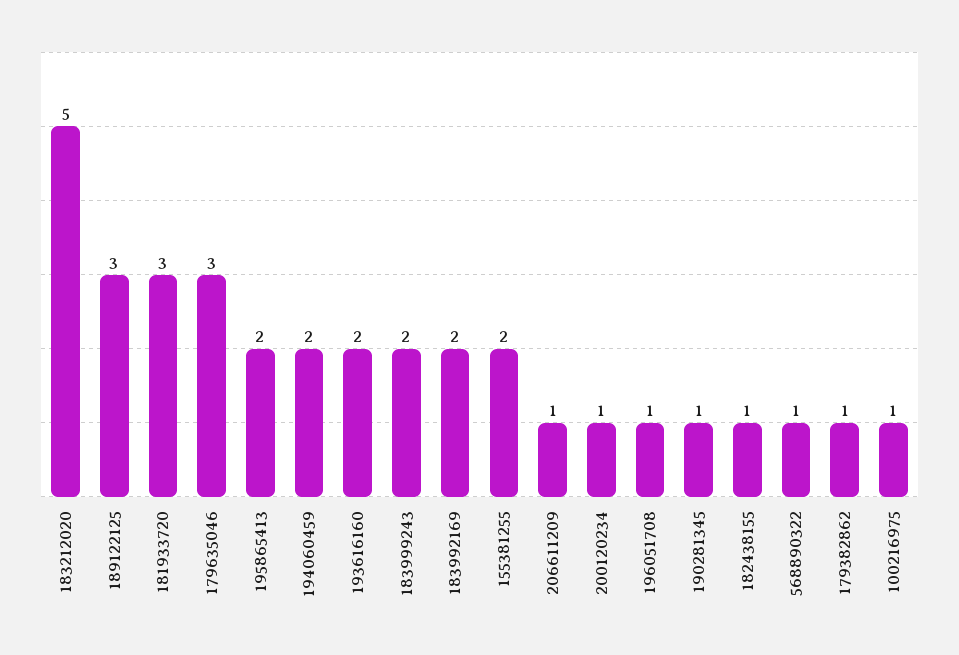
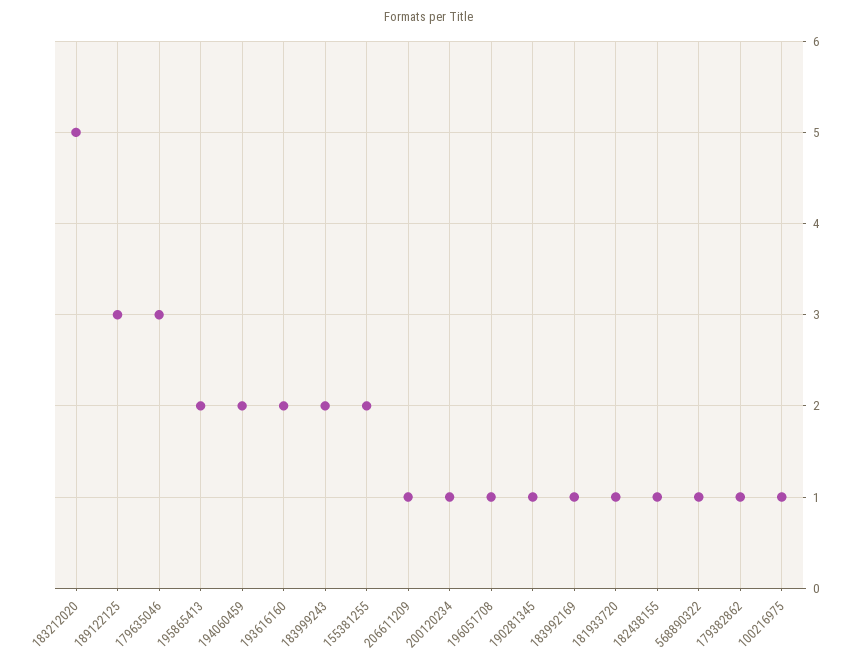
  {
    "183212020": 5,
    "189122125": 3,
-   "181933720": 3,
+   "181933720": 1,
    "179635046": 3,
    "195865413": 2,
    "194060459": 2,
    "193616160": 2,
    "183999243": 2,
-   "183992169": 2,
+   "183992169": 1,
    "155381255": 2,
    "206611209": 1,
    "200120234": 1,
    "196051708": 1,
    "190281345": 1,
    "182438155": 1,
    "568890322": 1,
    "179382862": 1,
    "100216975": 1
  }

